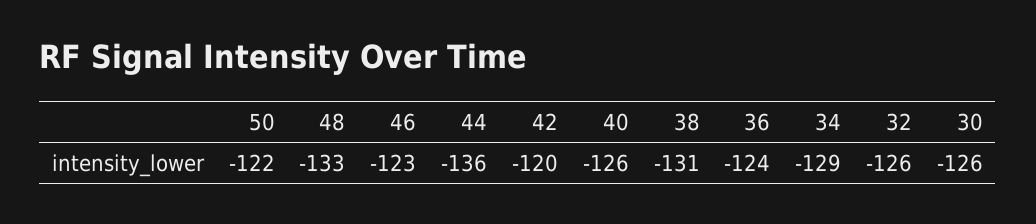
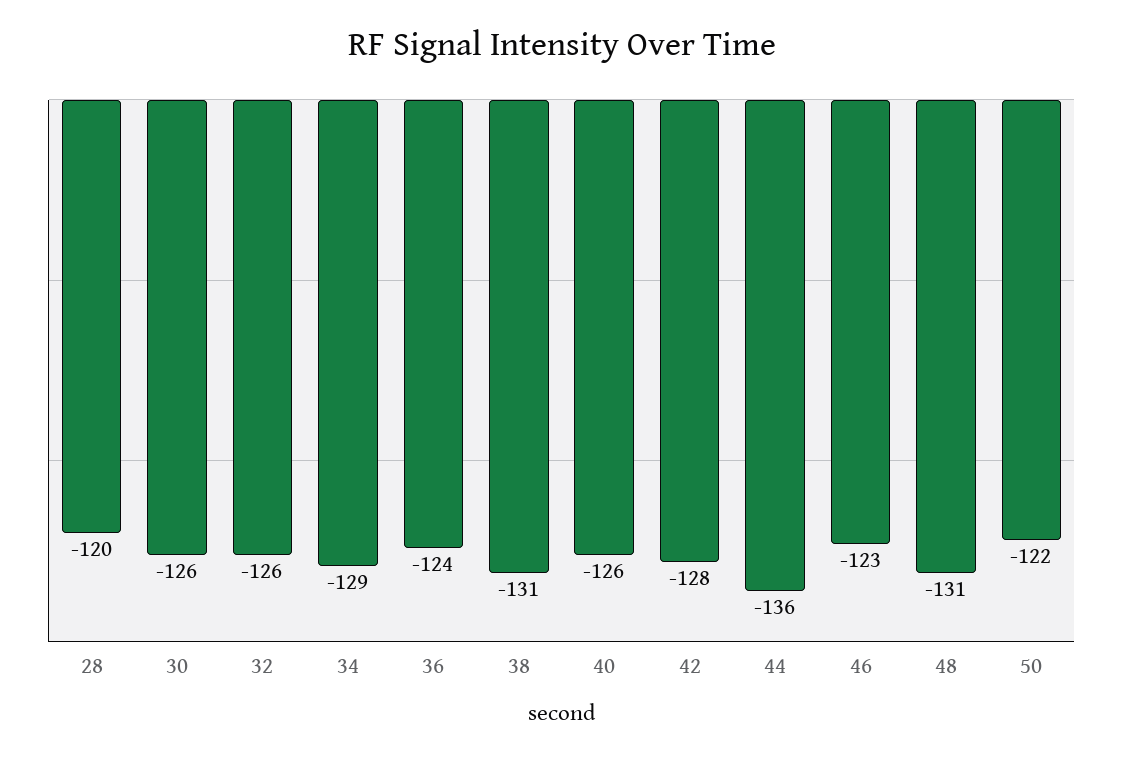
  {
    "50": -122,
-   "48": -133,
+   "48": -131,
    "46": -123,
    "44": -136,
-   "42": -120,
+   "42": -128,
    "40": -126,
    "38": -131,
    "36": -124,
    "34": -129,
    "32": -126,
-   "30": -126
+   "30": -126,
+   "28": -120
  }

